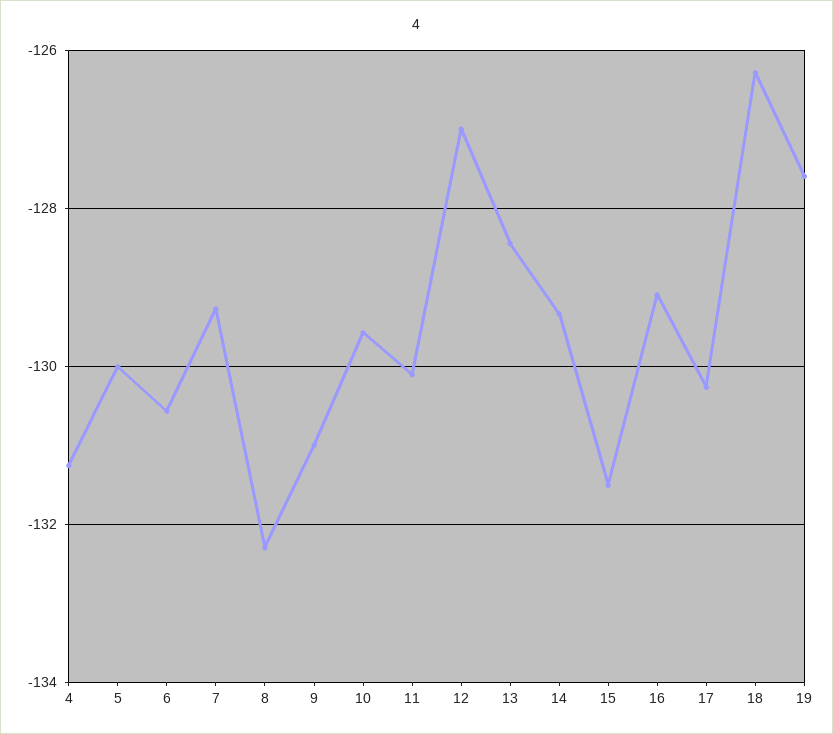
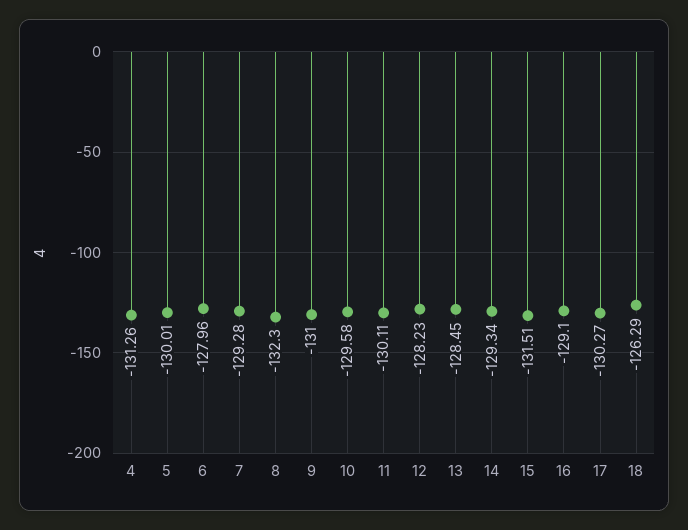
  {
    "4": -131.26,
    "5": -130.01,
-   "6": -130.6,
+   "6": -127.96,
    "7": -129.28,
    "8": -132.3,
    "9": -131,
    "10": -129.58,
    "11": -130.11,
-   "12": -127,
+   "12": -128.23,
    "13": -128.45,
    "14": -129.34,
    "15": -131.51,
    "16": -129.1,
    "17": -130.27,
-   "18": -126.29,
+   "18": -126.29
-   "19": -127.6
  }

